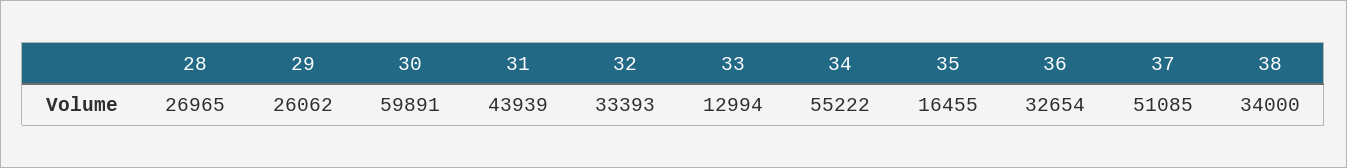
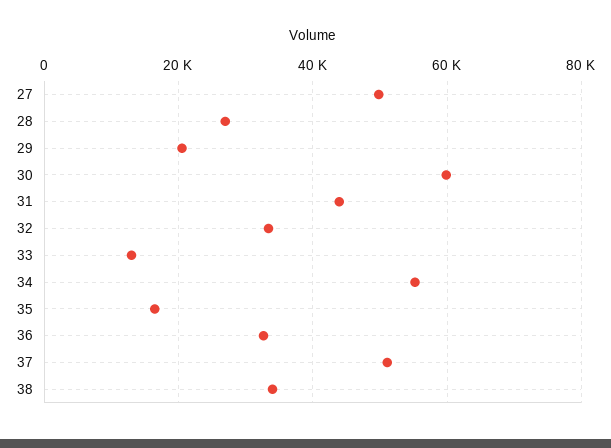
  {
    "28": 26965,
-   "29": 26062,
+   "29": 20000,
    "30": 59891,
    "31": 43939,
    "32": 33393,
    "33": 12994,
    "34": 55222,
    "35": 16455,
    "36": 32654,
    "37": 51085,
-   "38": 34000
+   "38": 34000,
+   "27": 50000
  }

